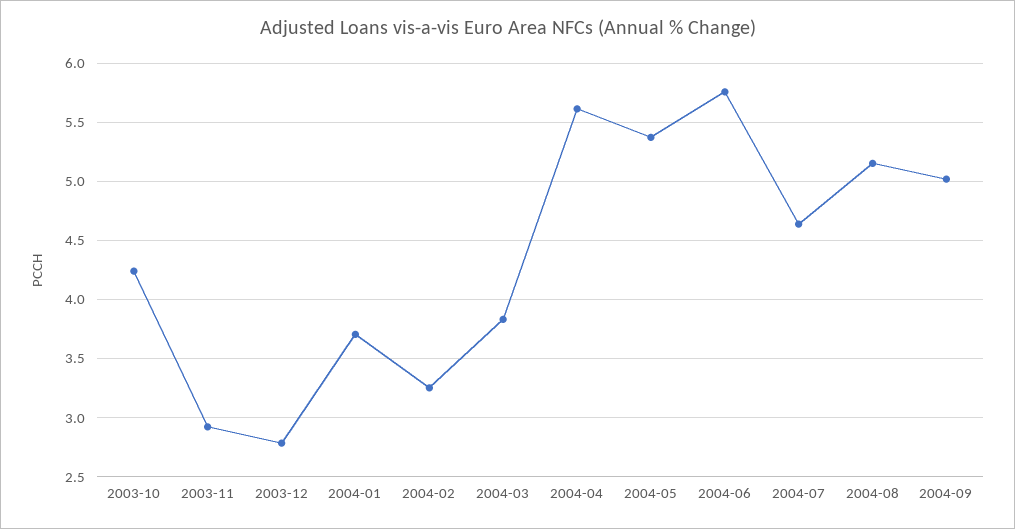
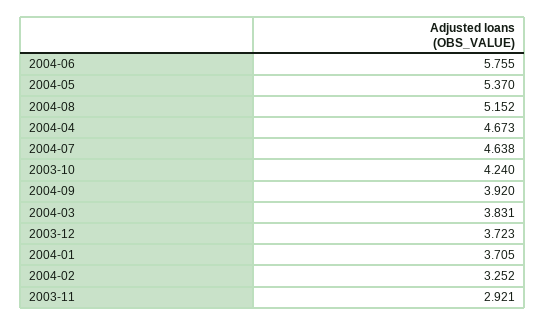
  {
    "2003-10": 4.24,
    "2003-11": 2.921,
-   "2003-12": 2.8,
+   "2003-12": 3.723,
    "2004-01": 3.705,
    "2004-02": 3.252,
    "2004-03": 3.831,
-   "2004-04": 5.6,
+   "2004-04": 4.673,
    "2004-05": 5.37,
    "2004-06": 5.755,
    "2004-07": 4.638,
    "2004-08": 5.152,
-   "2004-09": 5
+   "2004-09": 3.92
  }

